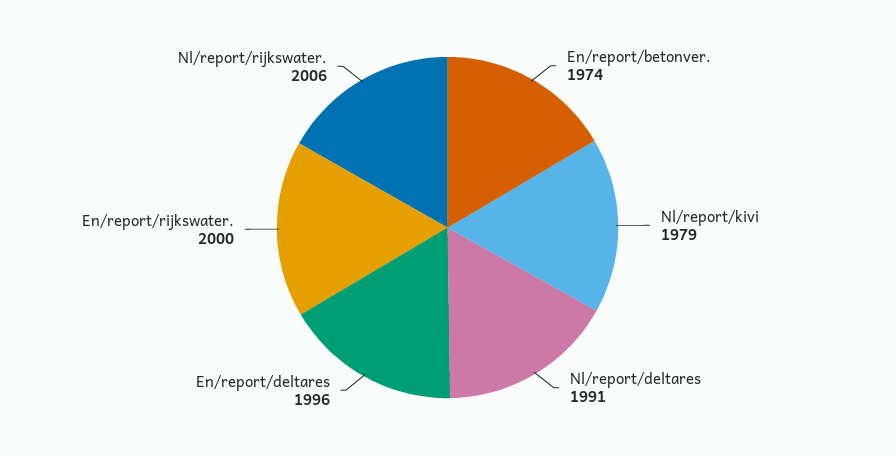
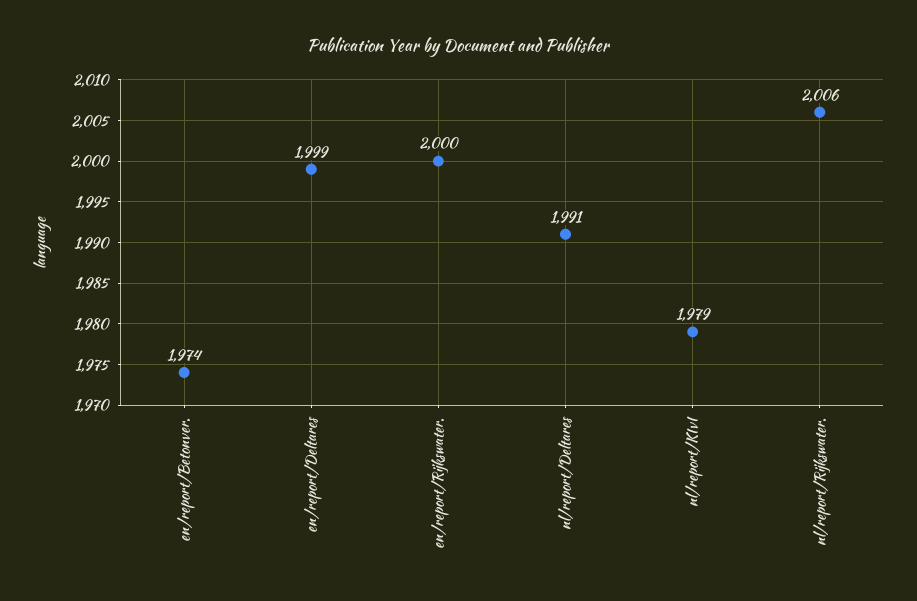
  {
    "En/report/betonver.": 1974,
    "Nl/report/kivi": 1979,
    "Nl/report/deltares": 1991,
-   "En/report/deltares": 1996,
+   "En/report/deltares": 1999,
    "En/report/rijkswater.": 2000,
    "Nl/report/rijkswater.": 2006
  }

